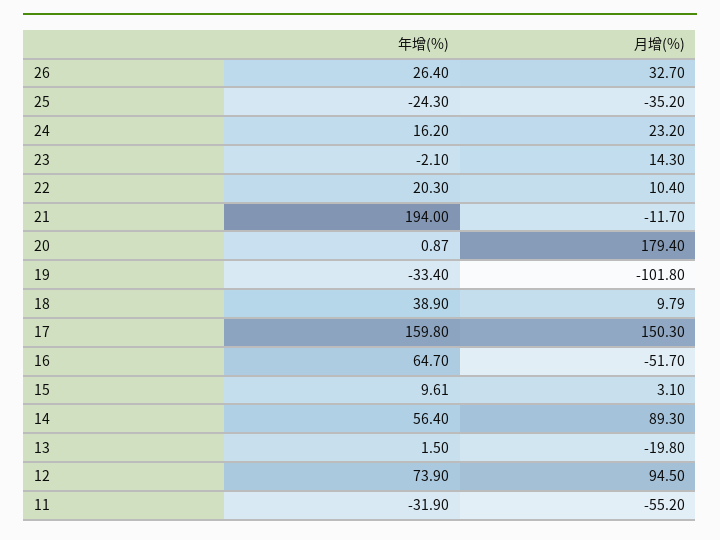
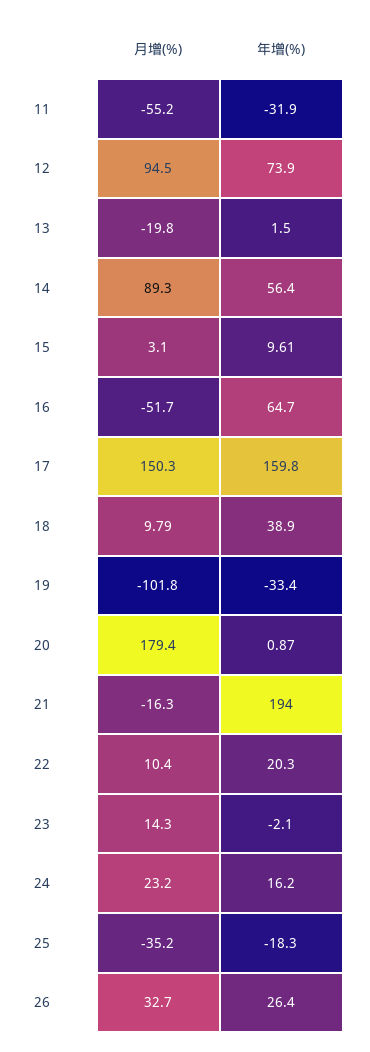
  {
    "年增(%)": {
      "26": 26.4,
-     "25": -24.3,
+     "25": -18.3,
      "24": 16.2,
      "23": -2.1,
      "22": 20.3,
      "21": 194,
      "20": 0.87,
      "19": -33.4,
      "18": 38.9,
      "17": 159.8,
      "16": 64.7,
      "15": 9.61,
      "14": 56.4,
      "13": 1.5,
      "12": 73.9,
      "11": -31.9
    },
    "月增(%)": {
      "26": 32.7,
      "25": -35.2,
      "24": 23.2,
      "23": 14.3,
      "22": 10.4,
-     "21": -11.7,
+     "21": -16.3,
      "20": 179.4,
      "19": -101.8,
      "18": 9.79,
      "17": 150.3,
      "16": -51.7,
      "15": 3.1,
      "14": 89.3,
      "13": -19.8,
      "12": 94.5,
      "11": -55.2
    }
  }

